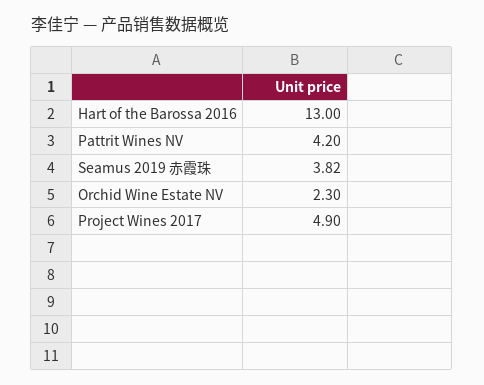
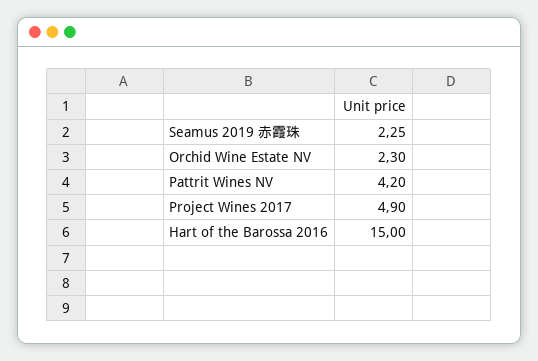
  {
-   "Hart of the Barossa 2016": 13,
+   "Hart of the Barossa 2016": 15,
    "Pattrit Wines NV": 4.2,
-   "Seamus 2019 赤霞珠": 3.82,
+   "Seamus 2019 赤霞珠": 2.25,
    "Orchid Wine Estate NV": 2.3,
    "Project Wines 2017": 4.9
  }

